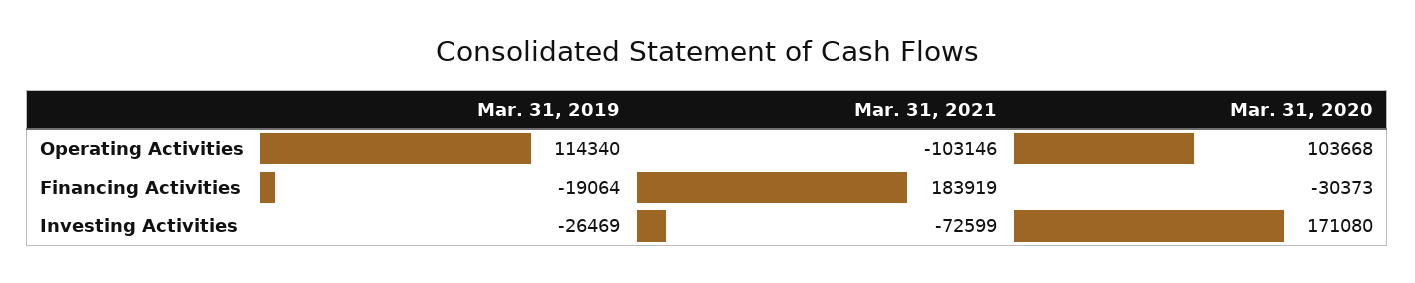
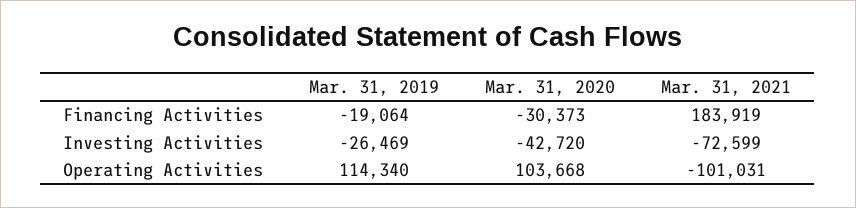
  {
    "Mar. 31, 2019": {
      "Operating Activities": 114340,
      "Financing Activities": -19064,
      "Investing Activities": -26469
    },
    "Mar. 31, 2021": {
-     "Operating Activities": -103146,
+     "Operating Activities": -101031,
      "Financing Activities": 183919,
      "Investing Activities": -72599
    },
    "Mar. 31, 2020": {
      "Operating Activities": 103668,
      "Financing Activities": -30373,
-     "Investing Activities": 171080
+     "Investing Activities": -42720
    }
  }

